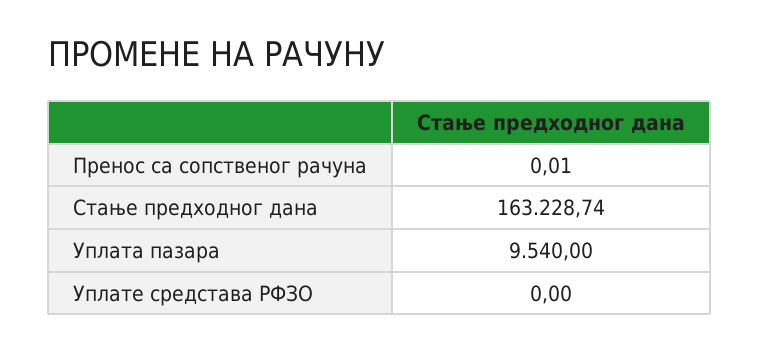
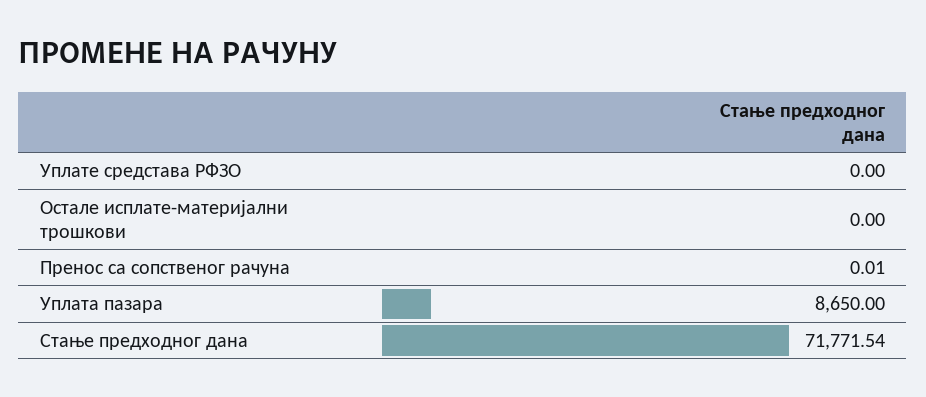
  {
    "Пренос са сопственог рачуна": 0.01,
-   "Стање предходног дана": 163228.74,
+   "Стање предходног дана": 71771.54,
-   "Уплата пазара": 9540,
+   "Уплата пазара": 8650,
-   "Уплате средстава РФЗО": 0
+   "Уплате средстава РФЗО": 0,
+   "Остале исплате-материјални трошкови": 0
  }

